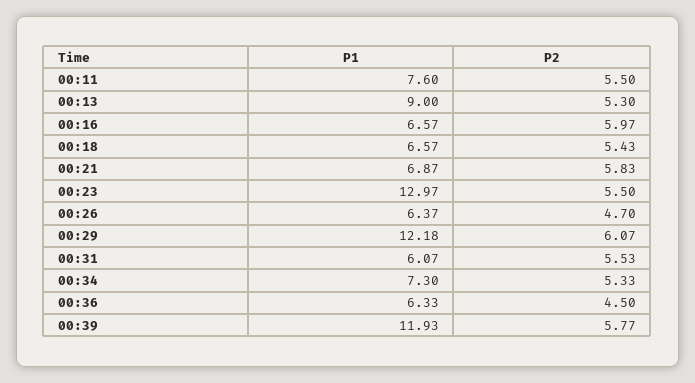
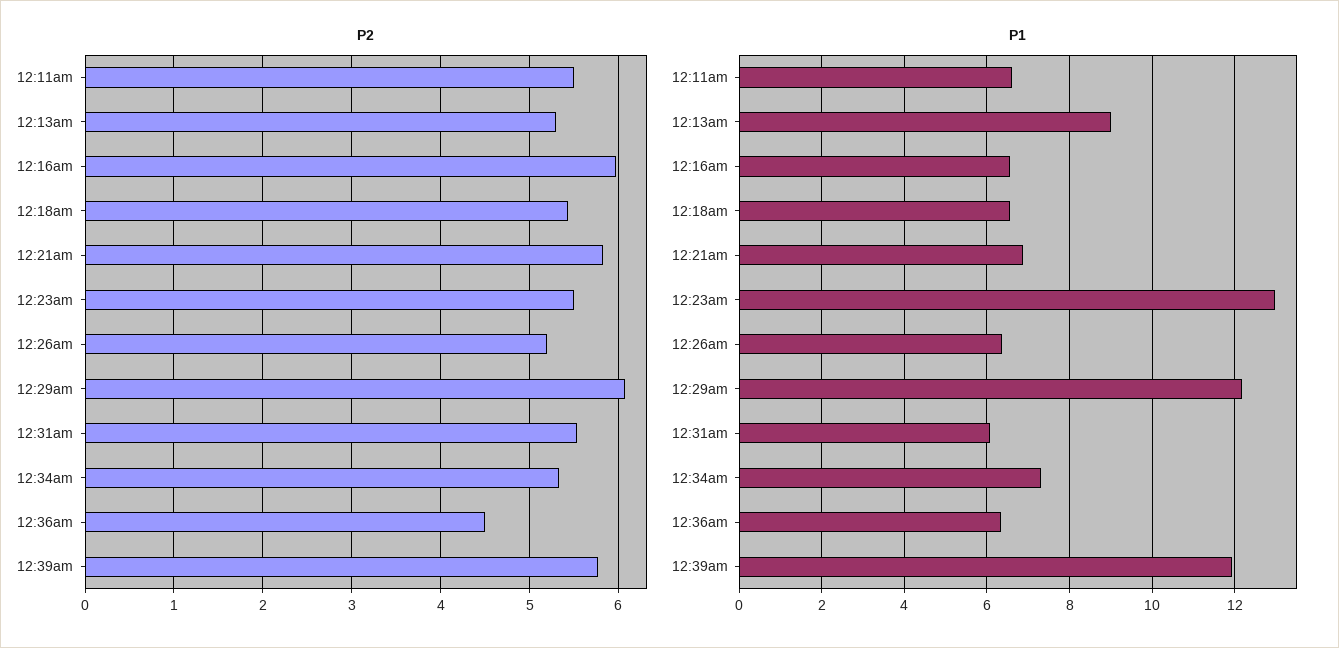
  {
    "P1": {
-     "00:11": 7.6,
+     "00:11": 6.6,
      "00:13": 9,
      "00:16": 6.57,
      "00:18": 6.57,
      "00:21": 6.87,
      "00:23": 12.97,
      "00:26": 6.37,
      "00:29": 12.18,
      "00:31": 6.07,
      "00:34": 7.3,
      "00:36": 6.33,
      "00:39": 11.93
    },
    "P2": {
      "00:11": 5.5,
      "00:13": 5.3,
      "00:16": 5.97,
      "00:18": 5.43,
      "00:21": 5.83,
      "00:23": 5.5,
-     "00:26": 4.7,
+     "00:26": 5.2,
      "00:29": 6.07,
      "00:31": 5.53,
      "00:34": 5.33,
      "00:36": 4.5,
      "00:39": 5.77
    }
  }

